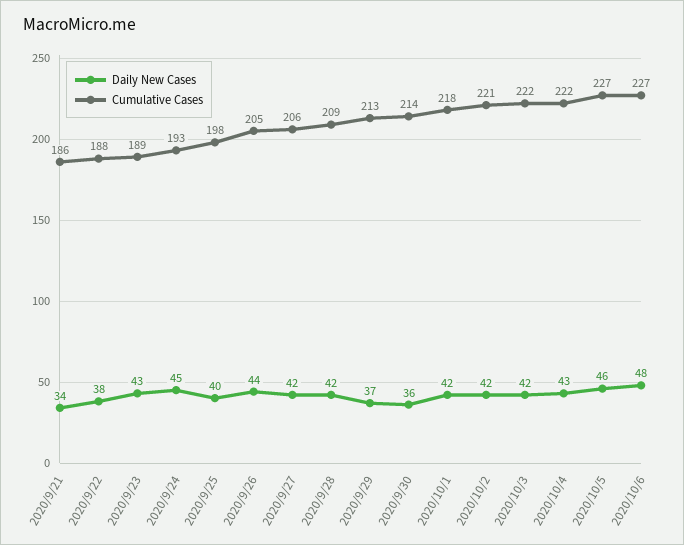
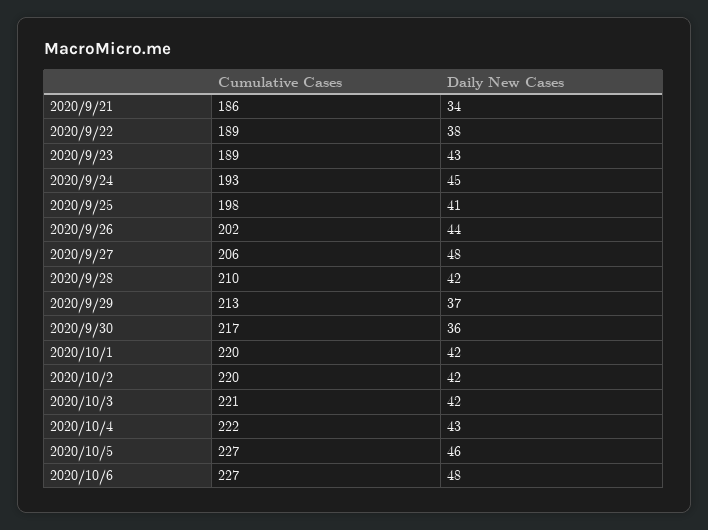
  {
    "Daily New Cases": {
      "2020/9/21": 34,
      "2020/9/22": 38,
      "2020/9/23": 43,
      "2020/9/24": 45,
-     "2020/9/25": 40,
+     "2020/9/25": 41,
      "2020/9/26": 44,
-     "2020/9/27": 42,
+     "2020/9/27": 48,
      "2020/9/28": 42,
      "2020/9/29": 37,
      "2020/9/30": 36,
      "2020/10/1": 42,
      "2020/10/2": 42,
      "2020/10/3": 42,
      "2020/10/4": 43,
      "2020/10/5": 46,
      "2020/10/6": 48
    },
    "Cumulative Cases": {
      "2020/9/21": 186,
-     "2020/9/22": 188,
+     "2020/9/22": 189,
      "2020/9/23": 189,
      "2020/9/24": 193,
      "2020/9/25": 198,
-     "2020/9/26": 205,
+     "2020/9/26": 202,
      "2020/9/27": 206,
-     "2020/9/28": 209,
+     "2020/9/28": 210,
      "2020/9/29": 213,
-     "2020/9/30": 214,
+     "2020/9/30": 217,
-     "2020/10/1": 218,
+     "2020/10/1": 220,
-     "2020/10/2": 221,
+     "2020/10/2": 220,
-     "2020/10/3": 222,
+     "2020/10/3": 221,
      "2020/10/4": 222,
      "2020/10/5": 227,
      "2020/10/6": 227
    }
  }

